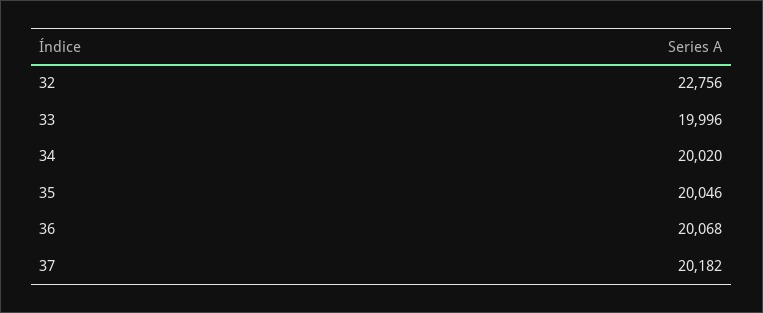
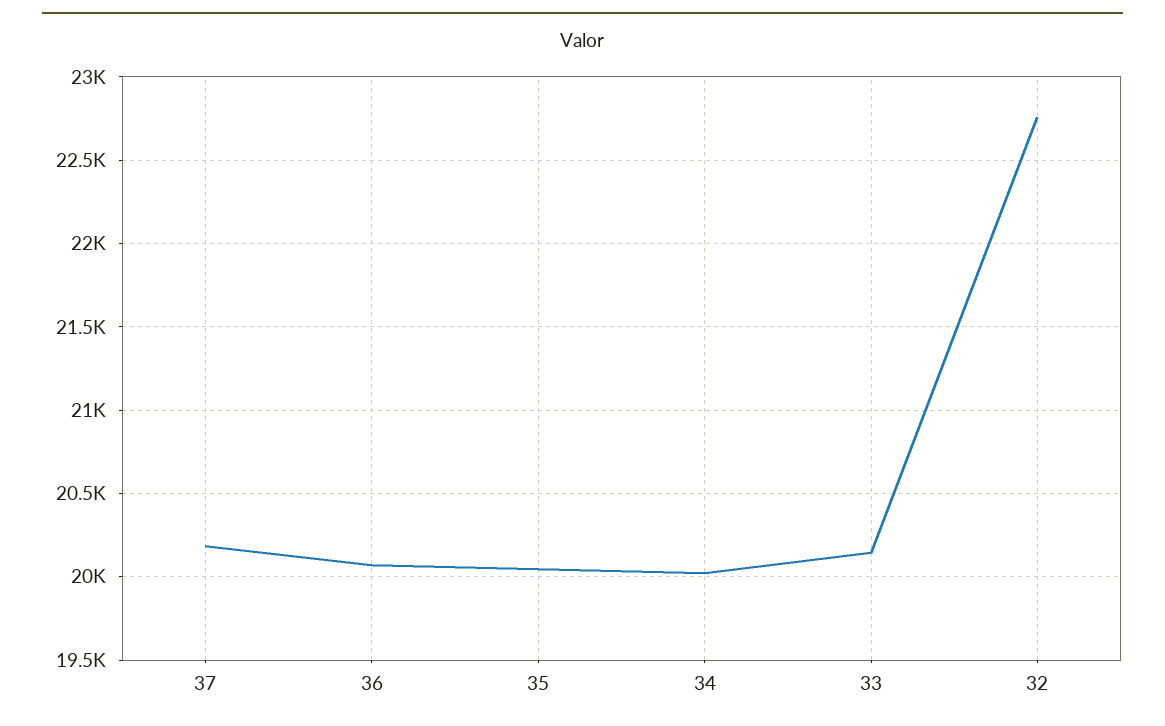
  {
    "32": 22756,
-   "33": 19996,
+   "33": 20150,
    "34": 20020,
    "35": 20046,
    "36": 20068,
    "37": 20182
  }

